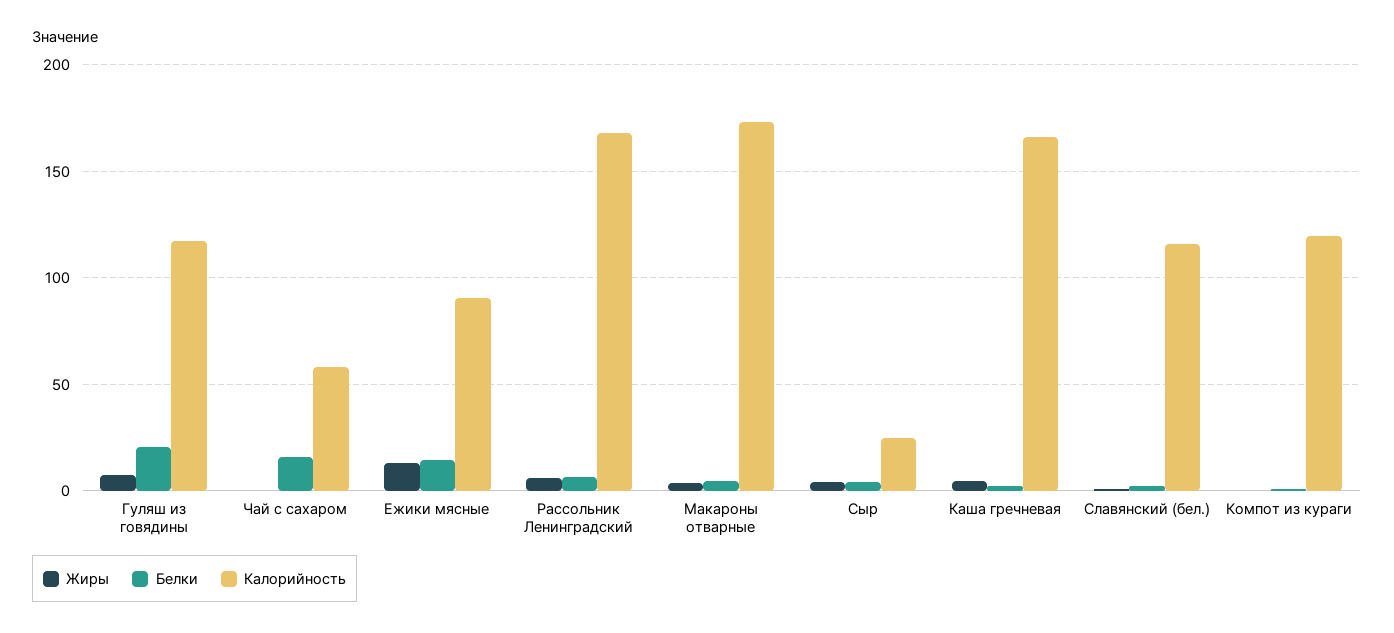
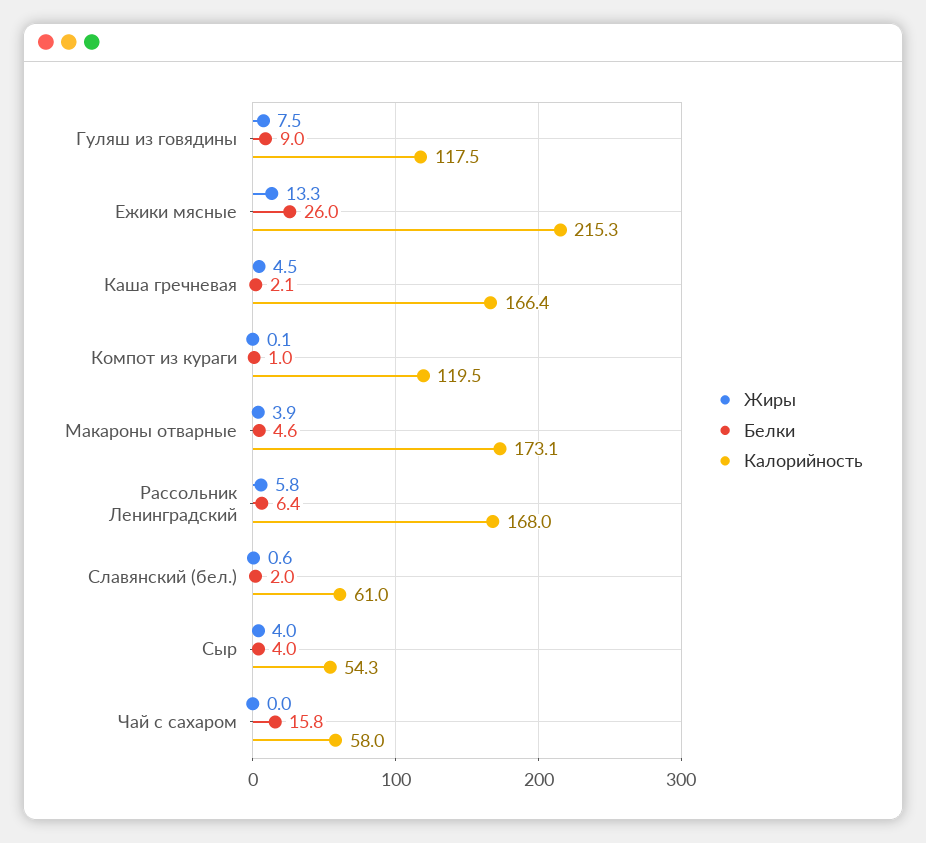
  {
    "Жиры": {
      "Гуляш из говядины": 7.5,
      "Чай с сахаром": 0,
      "Ежики мясные": 13.3,
      "Рассольник Ленинградский": 5.8,
      "Макароны отварные": 3.9,
      "Сыр": 4,
      "Каша гречневая": 4.5,
      "Славянский (бел.)": 0.6,
      "Компот из кураги": 0.1
    },
    "Белки": {
-     "Гуляш из говядины": 20,
+     "Гуляш из говядины": 9,
      "Чай с сахаром": 15.8,
-     "Ежики мясные": 15,
+     "Ежики мясные": 26,
      "Рассольник Ленинградский": 6.4,
      "Макароны отварные": 4.6,
      "Сыр": 4,
      "Каша гречневая": 2.1,
      "Славянский (бел.)": 2,
      "Компот из кураги": 1
    },
    "Калорийность": {
      "Гуляш из говядины": 117.5,
      "Чай с сахаром": 58,
-     "Ежики мясные": 90,
+     "Ежики мясные": 215.3,
      "Рассольник Ленинградский": 168,
      "Макароны отварные": 173.1,
-     "Сыр": 25,
+     "Сыр": 54.3,
      "Каша гречневая": 166.4,
-     "Славянский (бел.)": 115,
+     "Славянский (бел.)": 61,
      "Компот из кураги": 119.5
    }
  }

